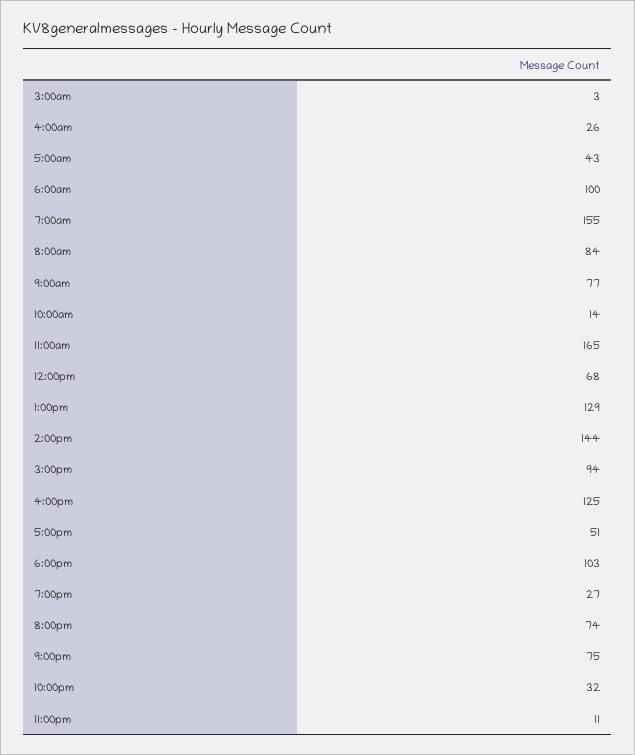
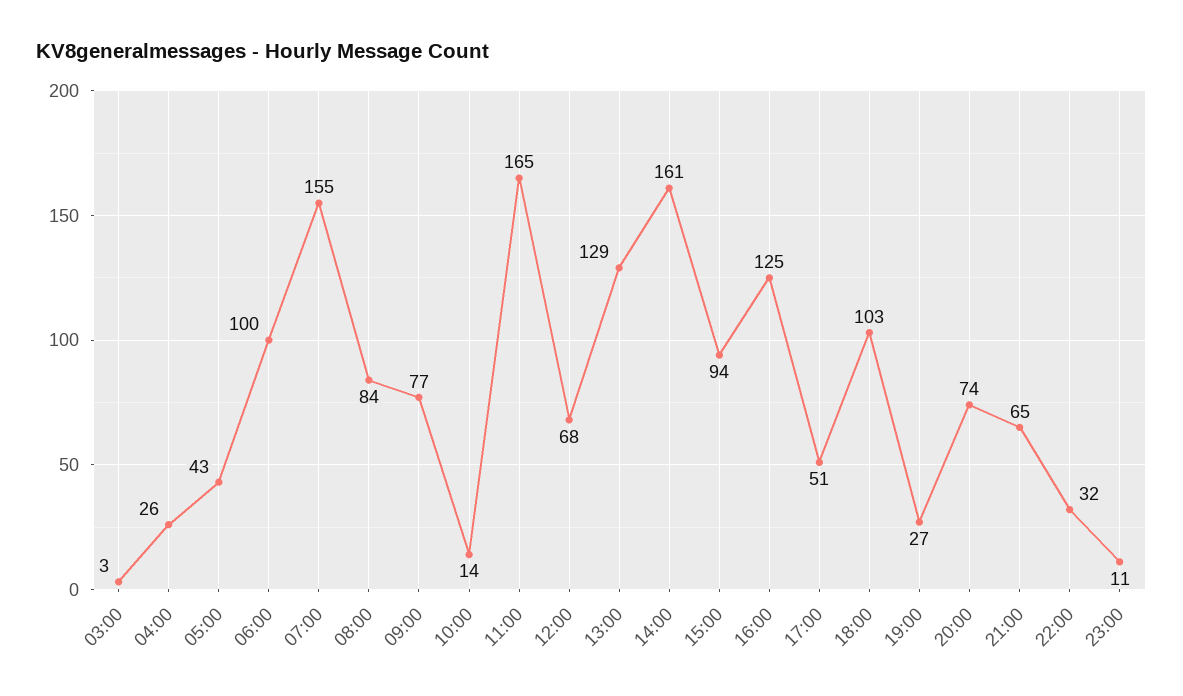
  {
    "3:00am": 3,
    "4:00am": 26,
    "5:00am": 43,
    "6:00am": 100,
    "7:00am": 155,
    "8:00am": 84,
    "9:00am": 77,
    "10:00am": 14,
    "11:00am": 165,
    "12:00pm": 68,
    "1:00pm": 129,
-   "2:00pm": 144,
+   "2:00pm": 161,
    "3:00pm": 94,
    "4:00pm": 125,
    "5:00pm": 51,
    "6:00pm": 103,
    "7:00pm": 27,
    "8:00pm": 74,
-   "9:00pm": 75,
+   "9:00pm": 65,
    "10:00pm": 32,
    "11:00pm": 11
  }

